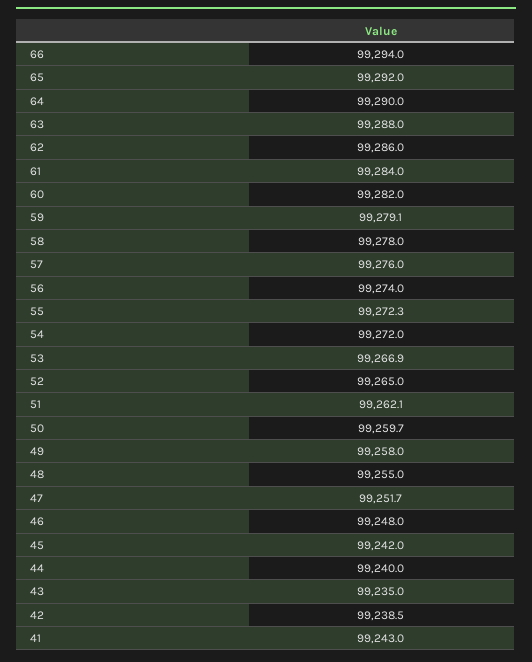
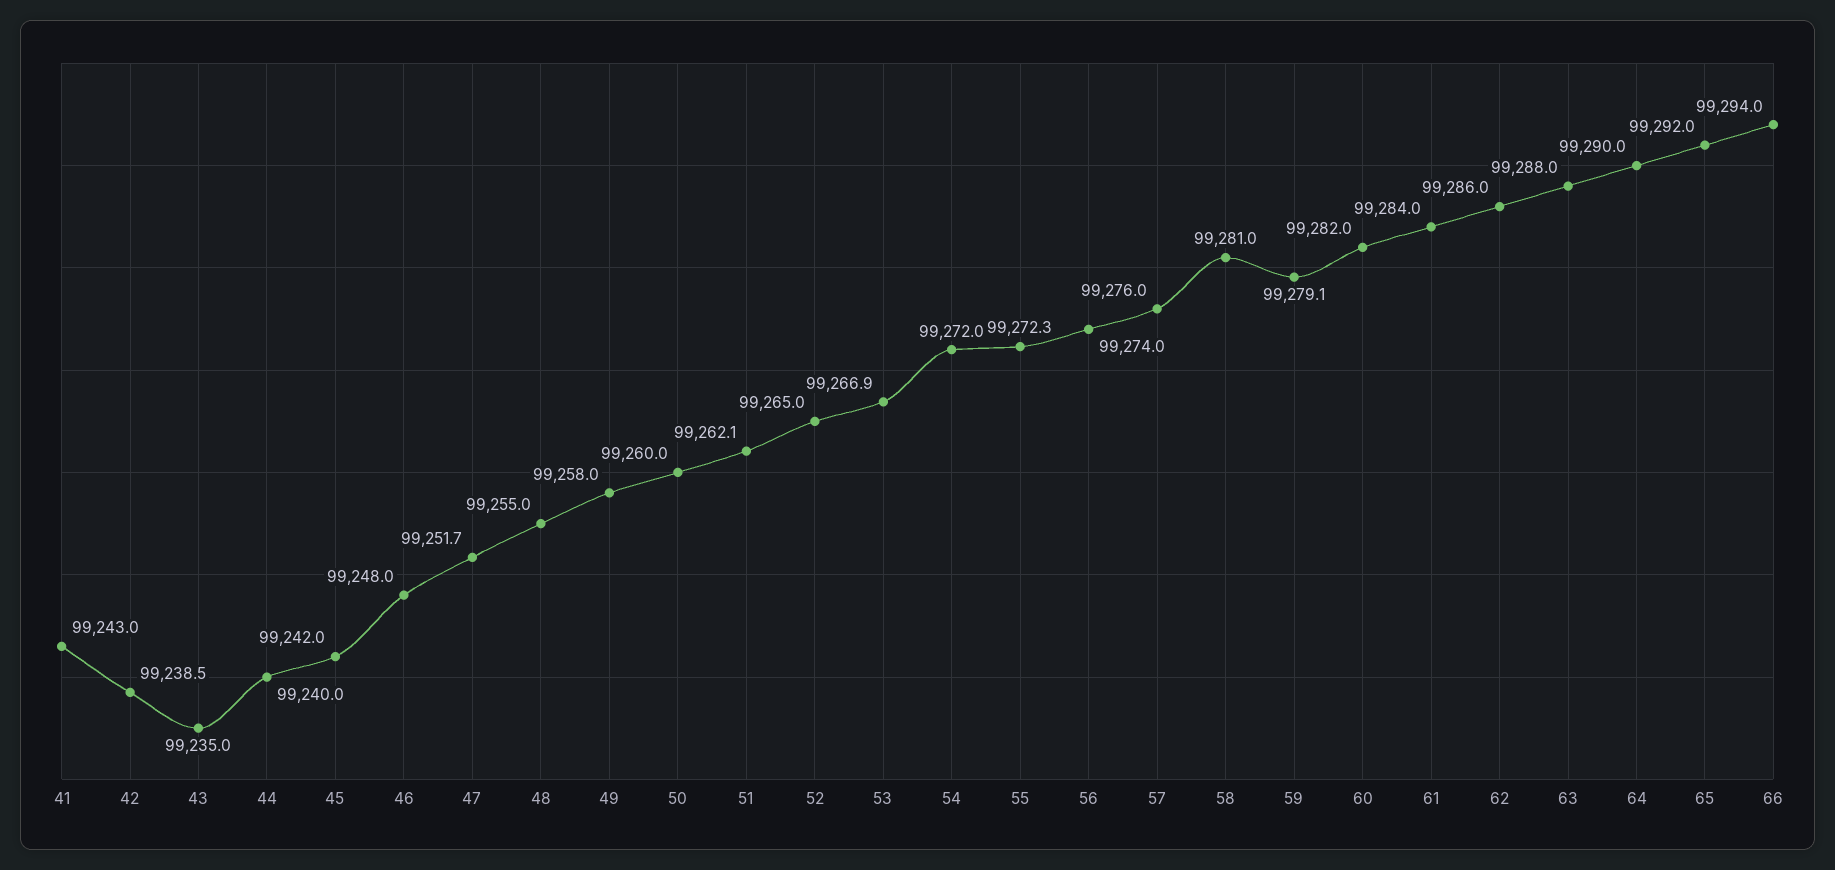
  {
    "66": 99294,
    "65": 99292,
    "64": 99290,
    "63": 99288,
    "62": 99286,
    "61": 99284,
    "60": 99282,
    "59": 99279.1,
-   "58": 99278,
+   "58": 99281,
    "57": 99276,
    "56": 99274,
    "55": 99272.3,
    "54": 99272,
    "53": 99266.9,
    "52": 99265,
    "51": 99262.1,
-   "50": 99259.7,
+   "50": 99260,
    "49": 99258,
    "48": 99255,
    "47": 99251.7,
    "46": 99248,
    "45": 99242,
    "44": 99240,
    "43": 99235,
    "42": 99238.5,
    "41": 99243
  }

